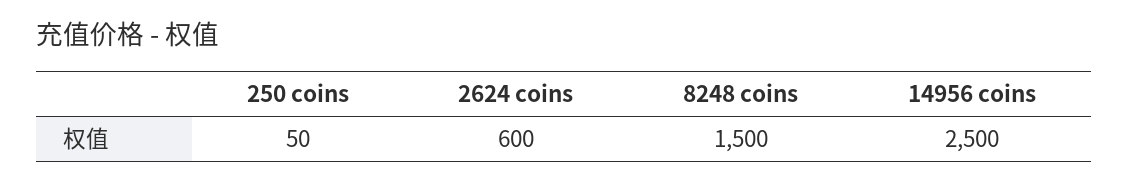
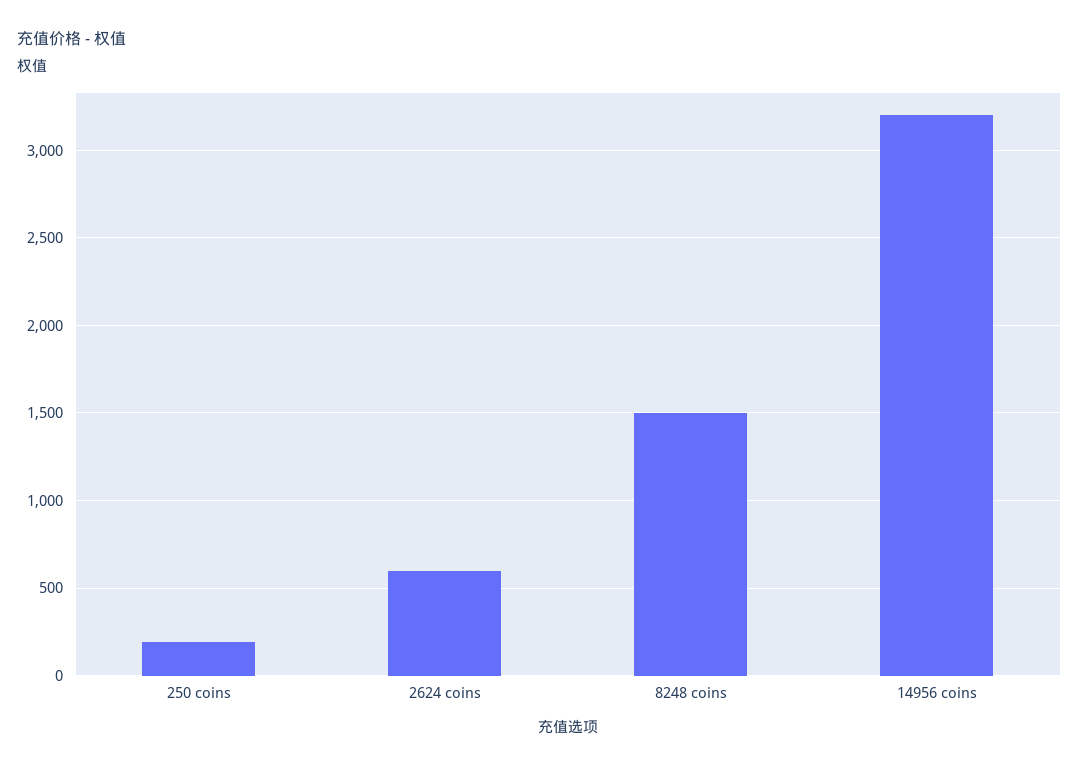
  {
-   "250 coins": 50,
+   "250 coins": 200,
    "2624 coins": 600,
    "8248 coins": 1500,
-   "14956 coins": 2500
+   "14956 coins": 3200
  }

